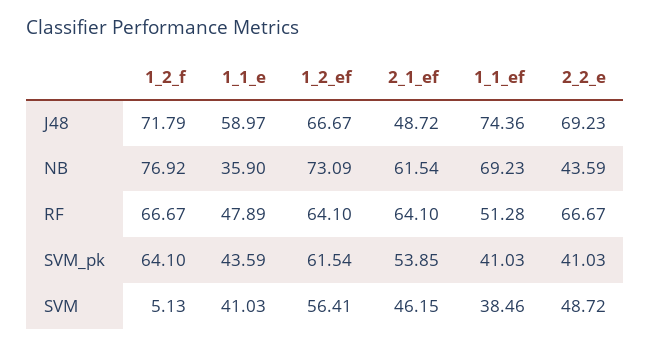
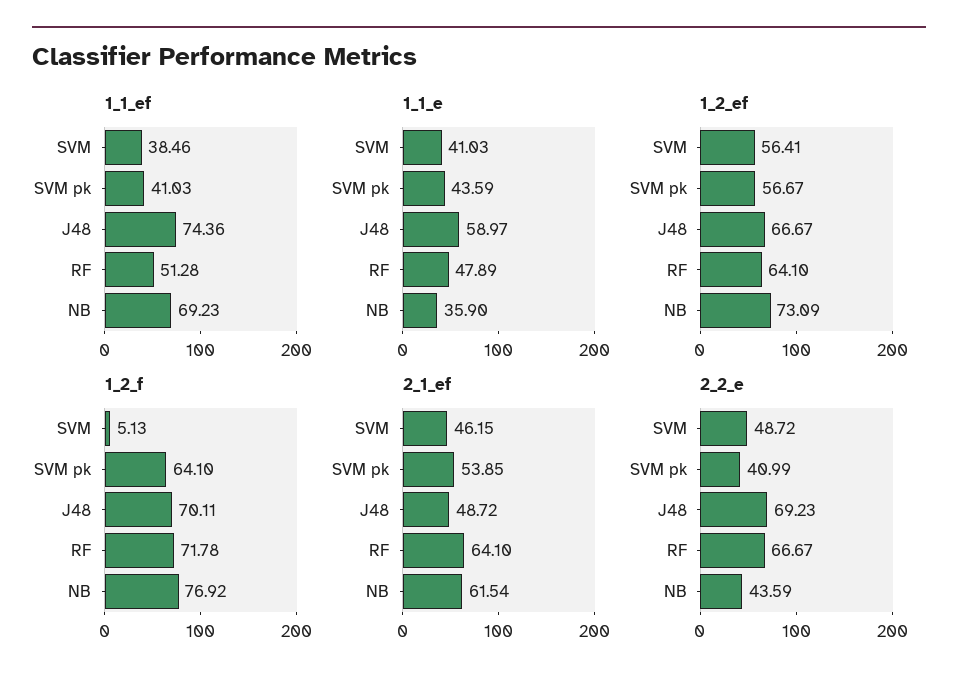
  {
    "1_2_f": {
-     "J48": 71.79,
+     "J48": 70.11,
      "NB": 76.92,
-     "RF": 66.67,
+     "RF": 71.78,
      "SVM_pk": 64.1,
      "SVM": 5.13
    },
    "1_1_e": {
      "J48": 58.97,
      "NB": 35.9,
      "RF": 47.89,
      "SVM_pk": 43.59,
      "SVM": 41.03
    },
    "1_2_ef": {
      "J48": 66.67,
      "NB": 73.09,
      "RF": 64.1,
-     "SVM_pk": 61.54,
+     "SVM_pk": 56.67,
      "SVM": 56.41
    },
    "2_1_ef": {
      "J48": 48.72,
      "NB": 61.54,
      "RF": 64.1,
      "SVM_pk": 53.85,
      "SVM": 46.15
    },
    "1_1_ef": {
      "J48": 74.36,
      "NB": 69.23,
      "RF": 51.28,
      "SVM_pk": 41.03,
      "SVM": 38.46
    },
    "2_2_e": {
      "J48": 69.23,
      "NB": 43.59,
      "RF": 66.67,
-     "SVM_pk": 41.03,
+     "SVM_pk": 40.99,
      "SVM": 48.72
    }
  }

